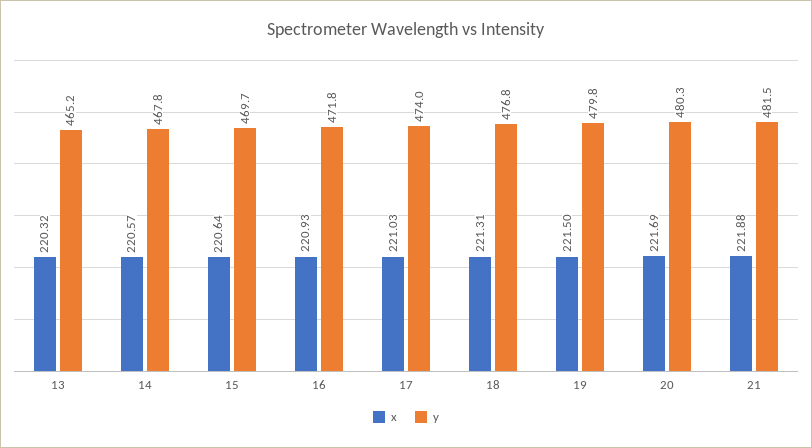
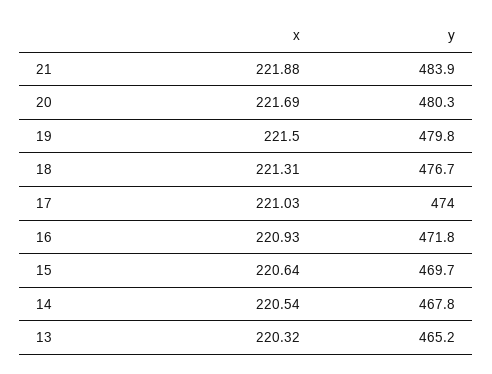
  {
    "x": {
      "13": 220.32,
-     "14": 220.57,
+     "14": 220.54,
      "15": 220.64,
      "16": 220.93,
      "17": 221.03,
      "18": 221.31,
      "19": 221.5,
      "20": 221.69,
      "21": 221.88
    },
    "y": {
      "13": 465.2,
      "14": 467.8,
      "15": 469.7,
      "16": 471.8,
      "17": 474,
-     "18": 476.8,
+     "18": 476.7,
      "19": 479.8,
      "20": 480.3,
-     "21": 481.5
+     "21": 483.9
    }
  }

